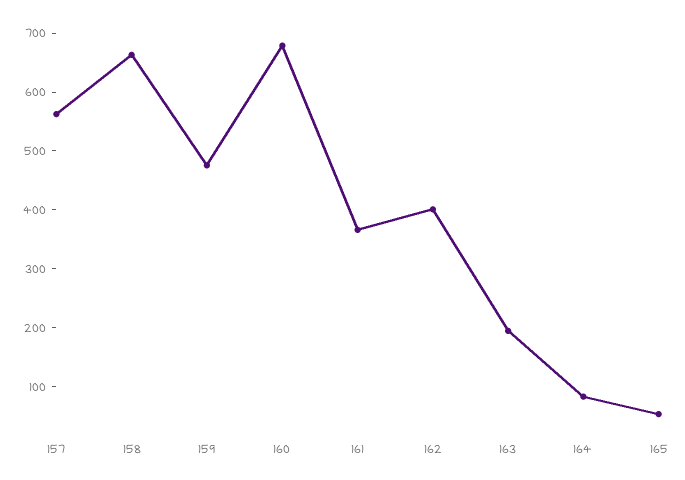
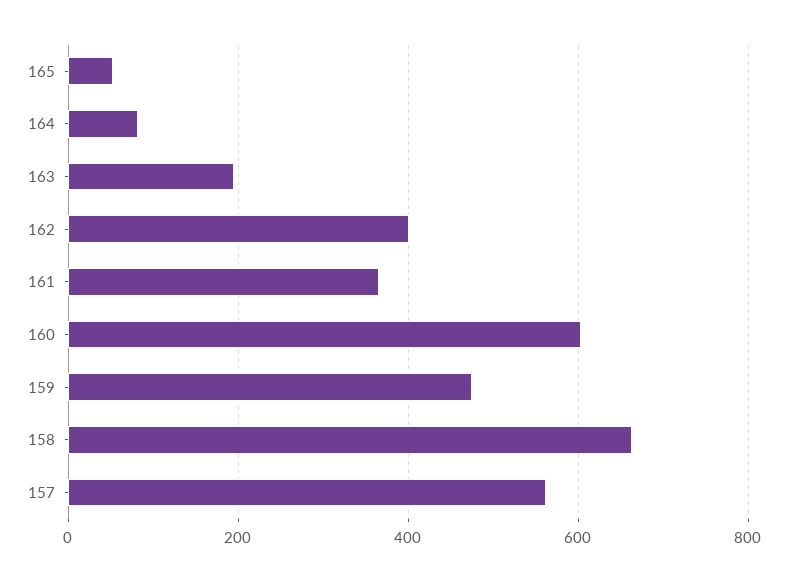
  {
    "157": 560,
    "158": 660,
    "159": 480,
-   "160": 680,
+   "160": 600,
    "161": 360,
    "162": 400,
    "163": 200,
    "164": 80,
    "165": 60
  }

